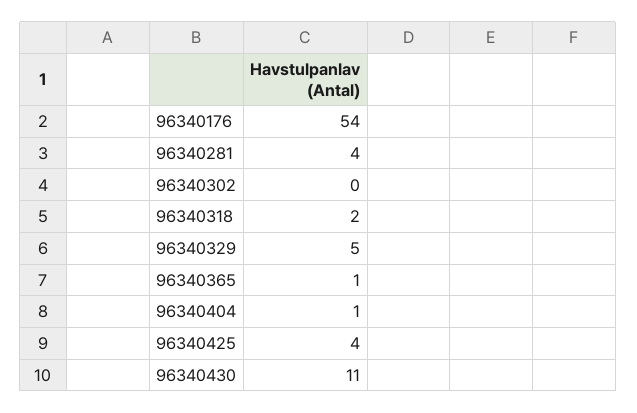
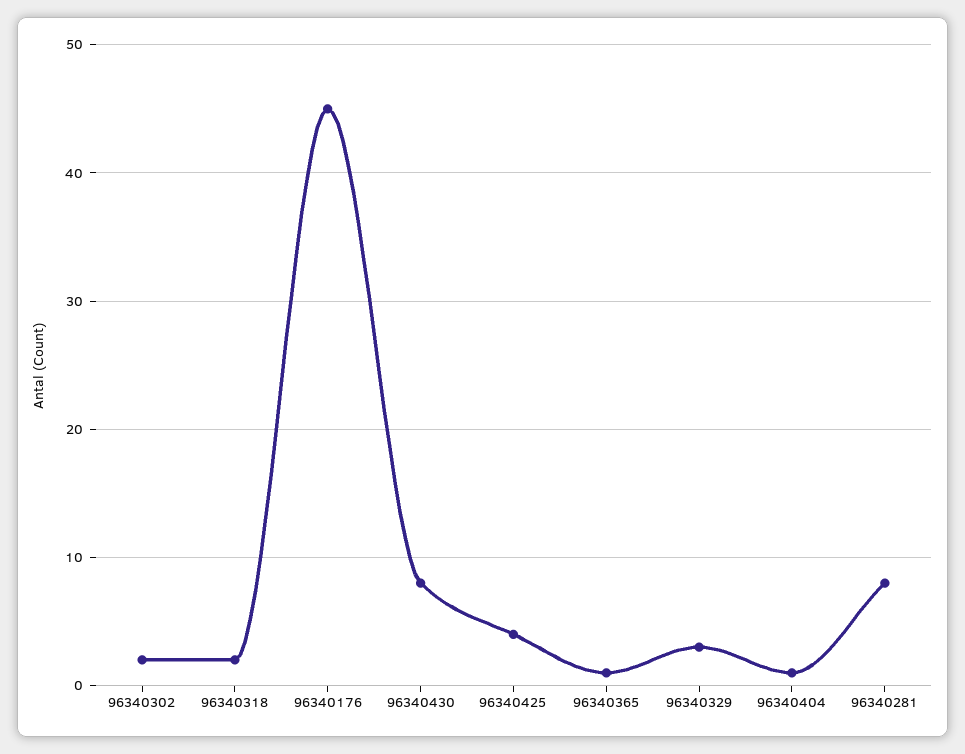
  {
-   "96340176": 54,
+   "96340176": 45,
-   "96340281": 4,
+   "96340281": 8,
-   "96340302": 0,
+   "96340302": 2,
    "96340318": 2,
-   "96340329": 5,
+   "96340329": 3,
    "96340365": 1,
    "96340404": 1,
    "96340425": 4,
-   "96340430": 11
+   "96340430": 8
  }

